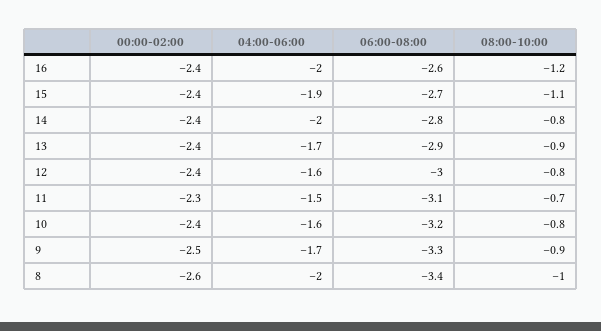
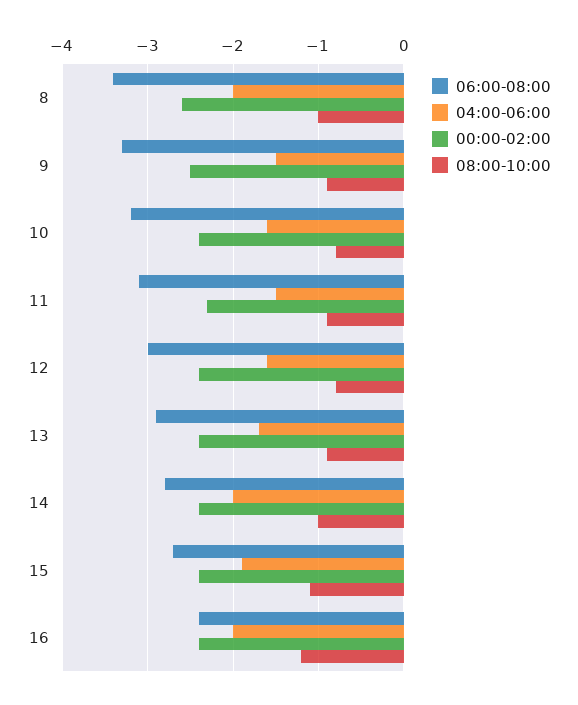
  {
    "00:00-02:00": {
      "16": -2.4,
      "15": -2.4,
      "14": -2.4,
      "13": -2.4,
      "12": -2.4,
      "11": -2.3,
      "10": -2.4,
      "9": -2.5,
      "8": -2.6
    },
    "04:00-06:00": {
      "16": -2,
      "15": -1.9,
      "14": -2,
      "13": -1.7,
      "12": -1.6,
      "11": -1.5,
      "10": -1.6,
-     "9": -1.7,
+     "9": -1.5,
      "8": -2
    },
    "06:00-08:00": {
-     "16": -2.6,
+     "16": -2.4,
      "15": -2.7,
      "14": -2.8,
      "13": -2.9,
      "12": -3,
      "11": -3.1,
      "10": -3.2,
      "9": -3.3,
      "8": -3.4
    },
    "08:00-10:00": {
      "16": -1.2,
      "15": -1.1,
-     "14": -0.8,
+     "14": -1,
      "13": -0.9,
      "12": -0.8,
-     "11": -0.7,
+     "11": -0.9,
      "10": -0.8,
      "9": -0.9,
      "8": -1
    }
  }

